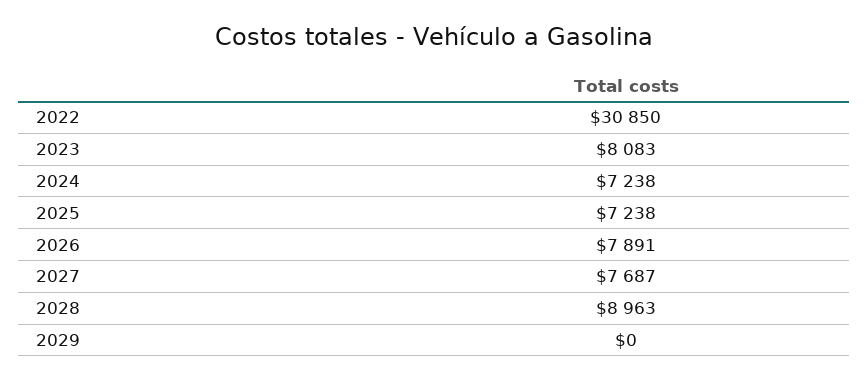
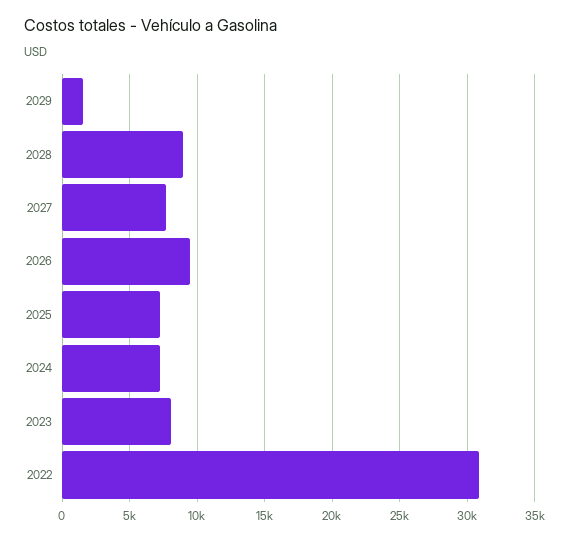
  {
    "2022": 30850,
    "2023": 8083,
    "2024": 7238,
    "2025": 7238,
-   "2026": 7891,
+   "2026": 9500,
    "2027": 7687,
    "2028": 8963,
-   "2029": 0
+   "2029": 1500
  }

